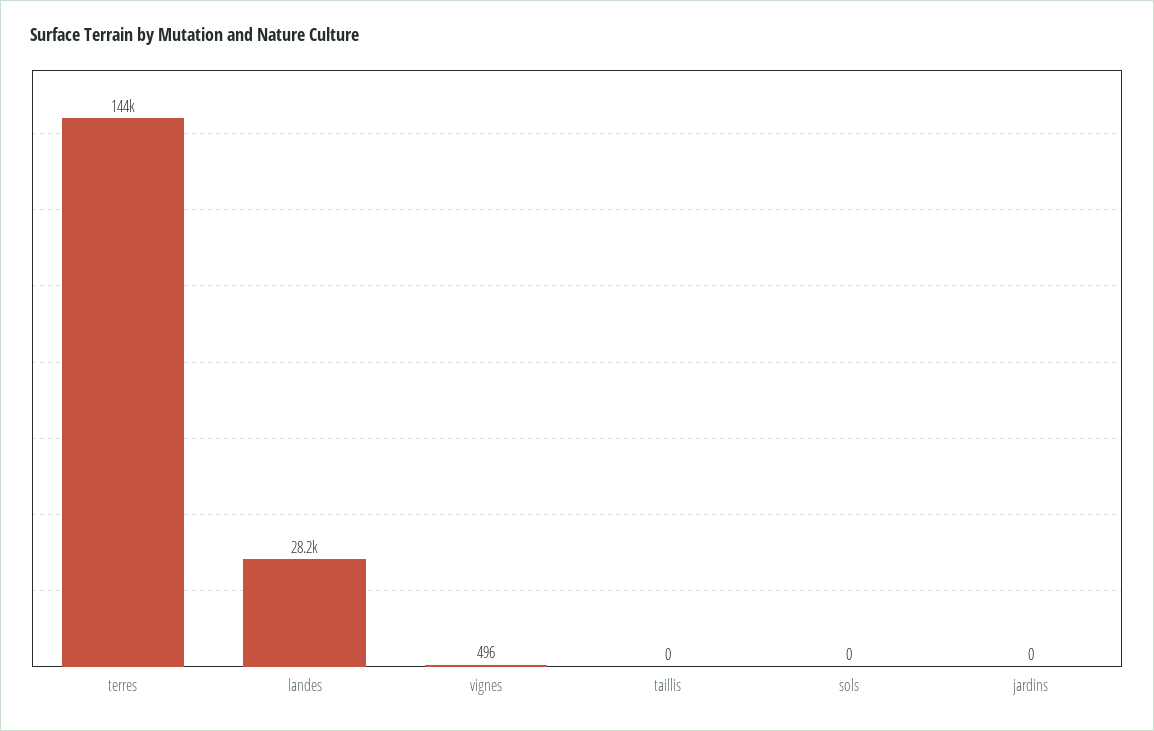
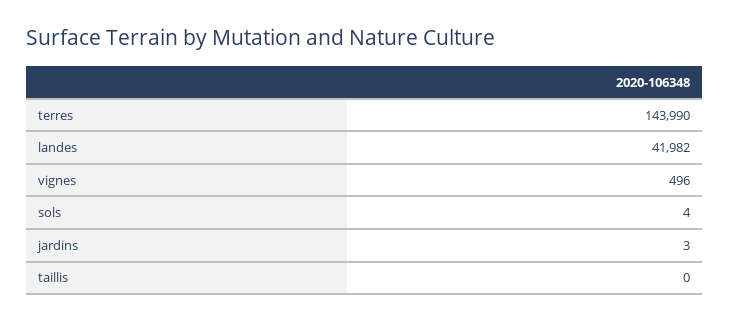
  {
    "terres": 143990,
-   "landes": 28200,
+   "landes": 41982,
    "vignes": 496,
    "taillis": 0,
-   "sols": 0,
+   "sols": 4,
-   "jardins": 0
+   "jardins": 3
  }

